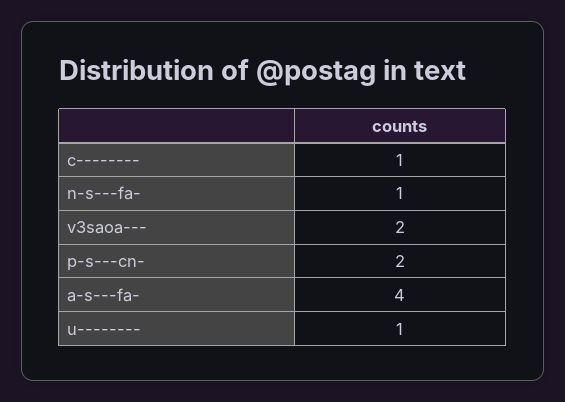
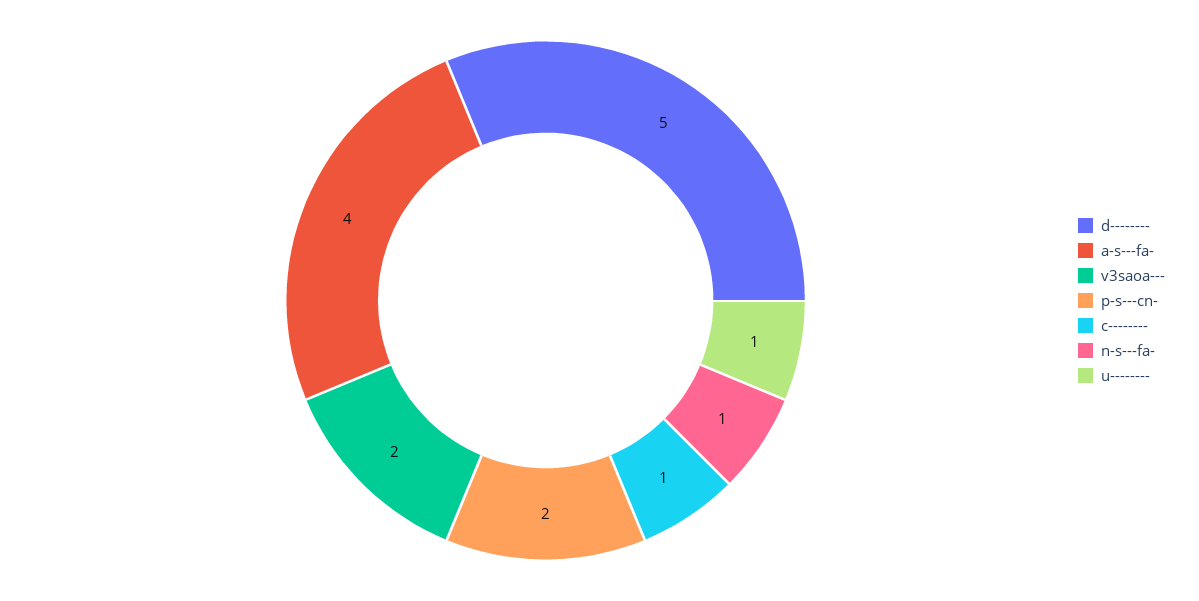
  {
    "c--------": 1,
    "n-s---fa-": 1,
    "v3saoa---": 2,
    "p-s---cn-": 2,
    "a-s---fa-": 4,
-   "u--------": 1
+   "u--------": 1,
+   "d--------": 5
  }

